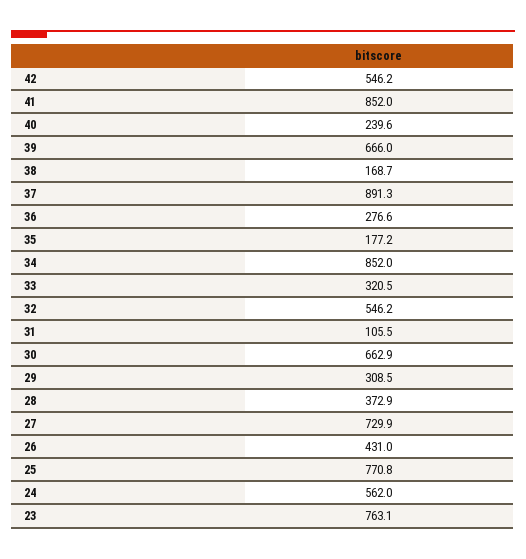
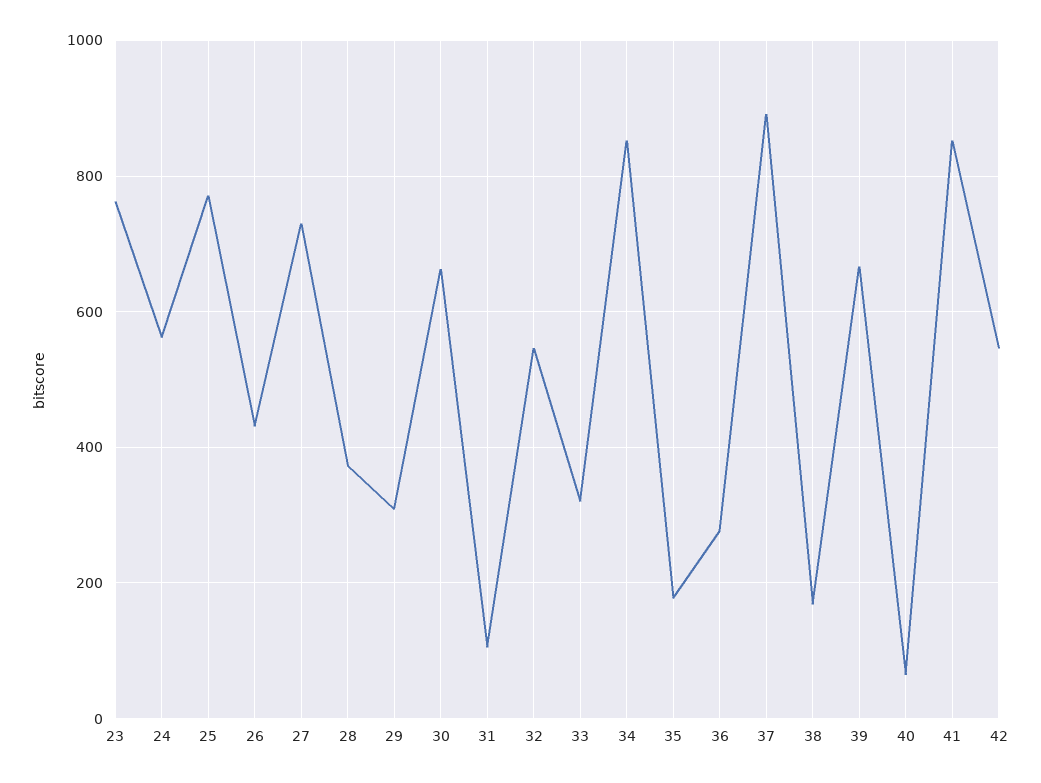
  {
    "42": 546.2,
    "41": 852,
-   "40": 239.6,
+   "40": 60,
    "39": 666,
    "38": 168.7,
    "37": 891.3,
    "36": 276.6,
    "35": 177.2,
    "34": 852,
    "33": 320.5,
    "32": 546.2,
    "31": 105.5,
    "30": 662.9,
    "29": 308.5,
    "28": 372.9,
    "27": 729.9,
    "26": 431,
    "25": 770.8,
    "24": 562,
    "23": 763.1
  }

